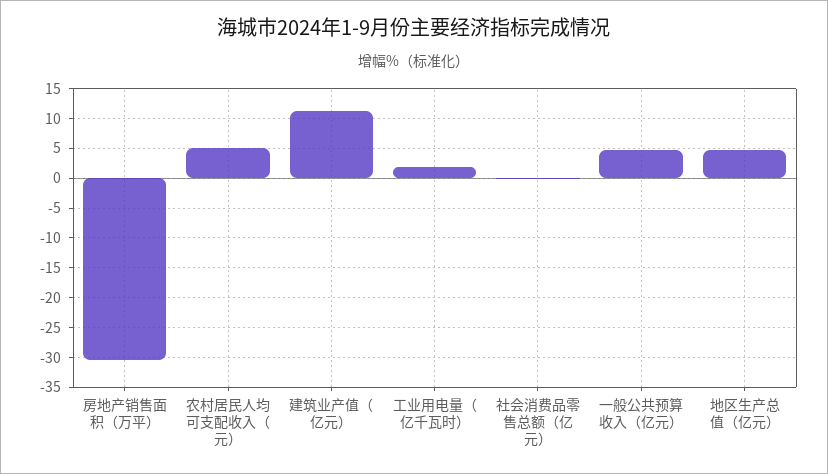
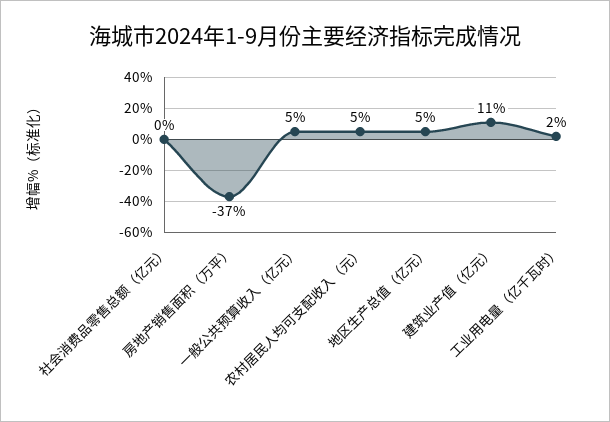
  {
-   "房地产销售面积（万平）": -30,
+   "房地产销售面积（万平）": -37,
    "农村居民人均可支配收入（元）": 5,
    "建筑业产值（亿元）": 11,
    "工业用电量（亿千瓦时）": 2,
    "社会消费品零售总额（亿元）": 0,
    "一般公共预算收入（亿元）": 5,
    "地区生产总值（亿元）": 5
  }

